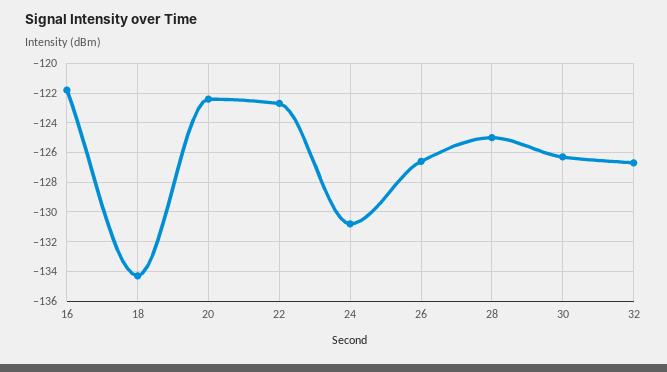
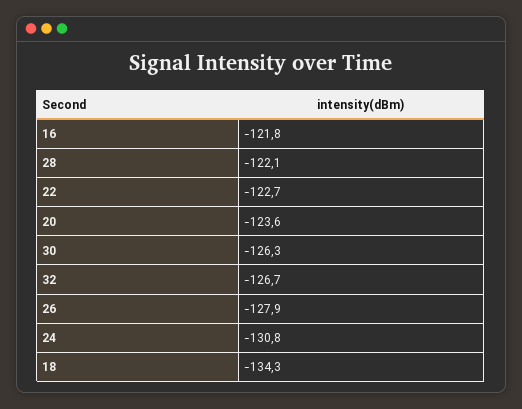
  {
    "16": -121.8,
    "18": -134.3,
-   "20": -122.5,
+   "20": -123.6,
    "22": -122.7,
    "24": -130.8,
-   "26": -126.5,
+   "26": -127.9,
-   "28": -125,
+   "28": -122.1,
    "30": -126.3,
    "32": -126.7
  }

